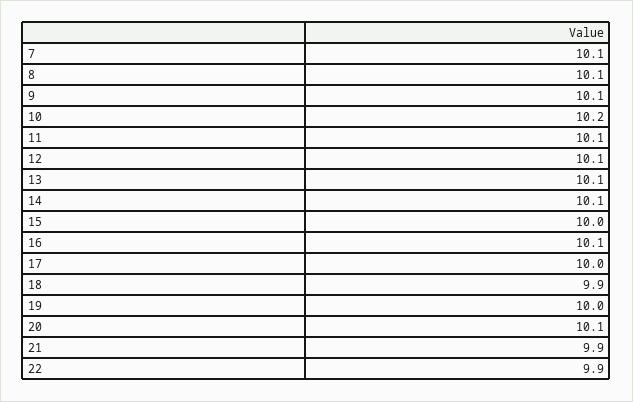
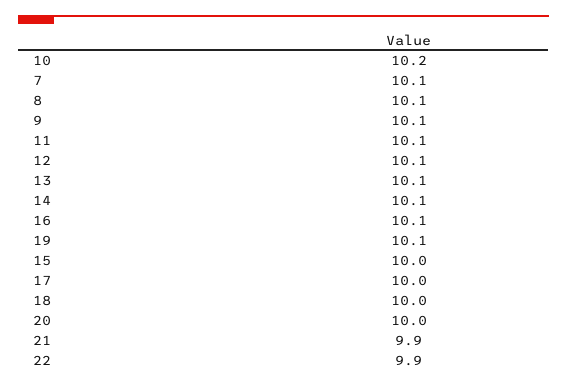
  {
    "7": 10.1,
    "8": 10.1,
    "9": 10.1,
    "10": 10.2,
    "11": 10.1,
    "12": 10.1,
    "13": 10.1,
    "14": 10.1,
    "15": 10,
    "16": 10.1,
    "17": 10,
-   "18": 9.9,
+   "18": 10,
-   "19": 10,
+   "19": 10.1,
-   "20": 10.1,
+   "20": 10,
    "21": 9.9,
    "22": 9.9
  }

